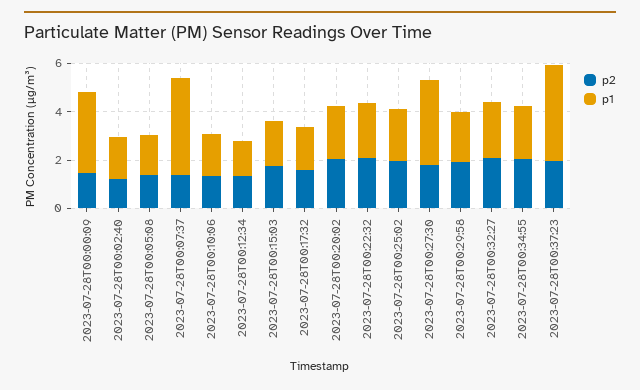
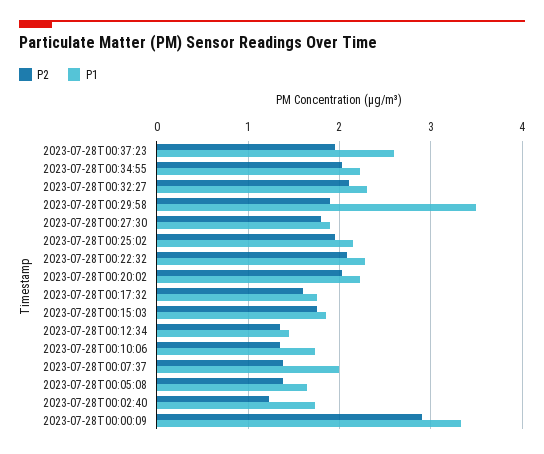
  {
    "p2": {
-     "2023-07-28T00:00:09": 1.5,
+     "2023-07-28T00:00:09": 2.9,
      "2023-07-28T00:02:40": 1.2,
      "2023-07-28T00:05:08": 1.4,
      "2023-07-28T00:07:37": 1.4,
      "2023-07-28T00:10:06": 1.4,
      "2023-07-28T00:12:34": 1.4,
      "2023-07-28T00:15:03": 1.8,
      "2023-07-28T00:17:32": 1.6,
      "2023-07-28T00:20:02": 2,
      "2023-07-28T00:22:32": 2.1,
      "2023-07-28T00:25:02": 2,
      "2023-07-28T00:27:30": 1.8,
      "2023-07-28T00:29:58": 1.9,
      "2023-07-28T00:32:27": 2.1,
      "2023-07-28T00:34:55": 2,
      "2023-07-28T00:37:23": 2
    },
    "p1": {
      "2023-07-28T00:00:09": 3.3,
      "2023-07-28T00:02:40": 1.7,
      "2023-07-28T00:05:08": 1.7,
-     "2023-07-28T00:07:37": 4,
+     "2023-07-28T00:07:37": 2,
      "2023-07-28T00:10:06": 1.7,
      "2023-07-28T00:12:34": 1.5,
      "2023-07-28T00:15:03": 1.9,
      "2023-07-28T00:17:32": 1.8,
      "2023-07-28T00:20:02": 2.2,
      "2023-07-28T00:22:32": 2.3,
      "2023-07-28T00:25:02": 2.2,
-     "2023-07-28T00:27:30": 3.5,
+     "2023-07-28T00:27:30": 1.9,
-     "2023-07-28T00:29:58": 2,
+     "2023-07-28T00:29:58": 3.5,
      "2023-07-28T00:32:27": 2.3,
      "2023-07-28T00:34:55": 2.2,
-     "2023-07-28T00:37:23": 4
+     "2023-07-28T00:37:23": 2.6
    }
  }

